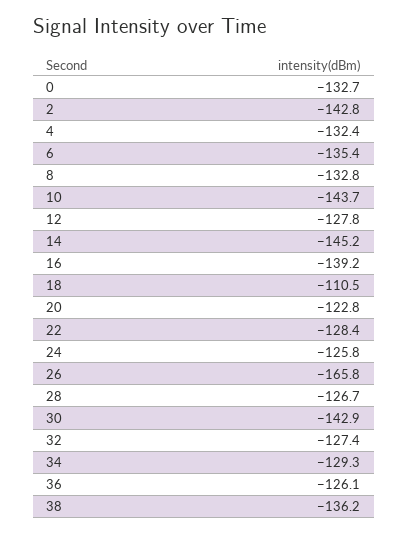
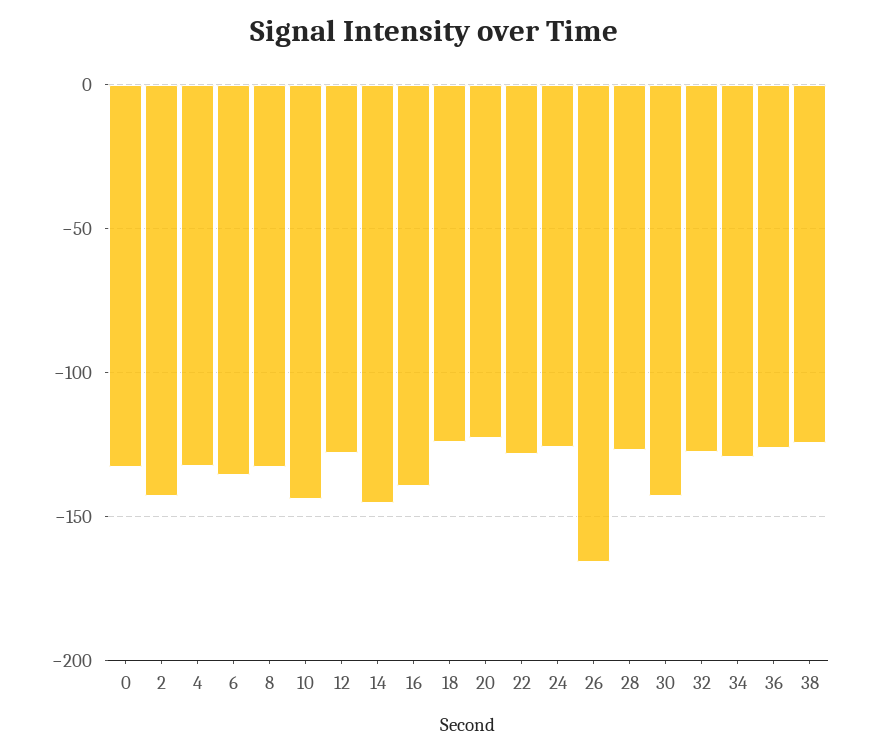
  {
    "0": -132.7,
    "2": -142.8,
    "4": -132.4,
    "6": -135.4,
    "8": -132.8,
    "10": -143.7,
    "12": -127.8,
    "14": -145.2,
    "16": -139.2,
-   "18": -110.5,
+   "18": -125,
    "20": -122.8,
    "22": -128.4,
    "24": -125.8,
    "26": -165.8,
    "28": -126.7,
    "30": -142.9,
    "32": -127.4,
    "34": -129.3,
    "36": -126.1,
-   "38": -136.2
+   "38": -125
  }

